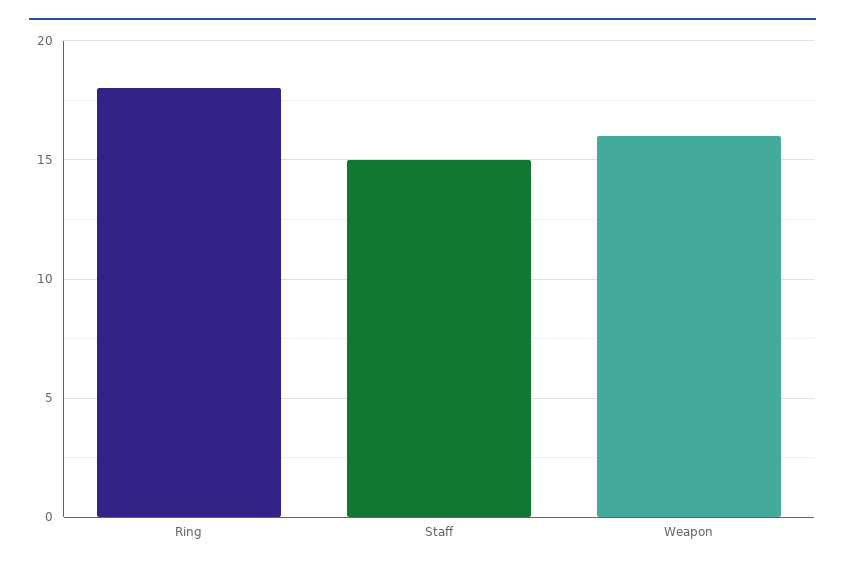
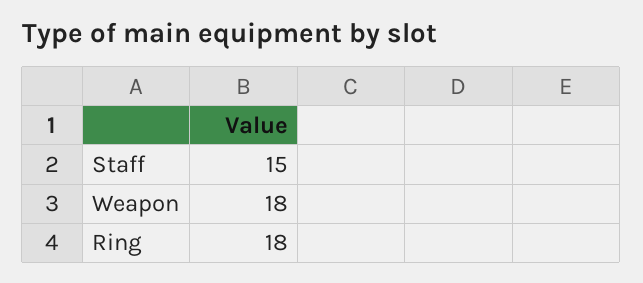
  {
    "Ring": 18,
    "Staff": 15,
-   "Weapon": 16
+   "Weapon": 18
  }

